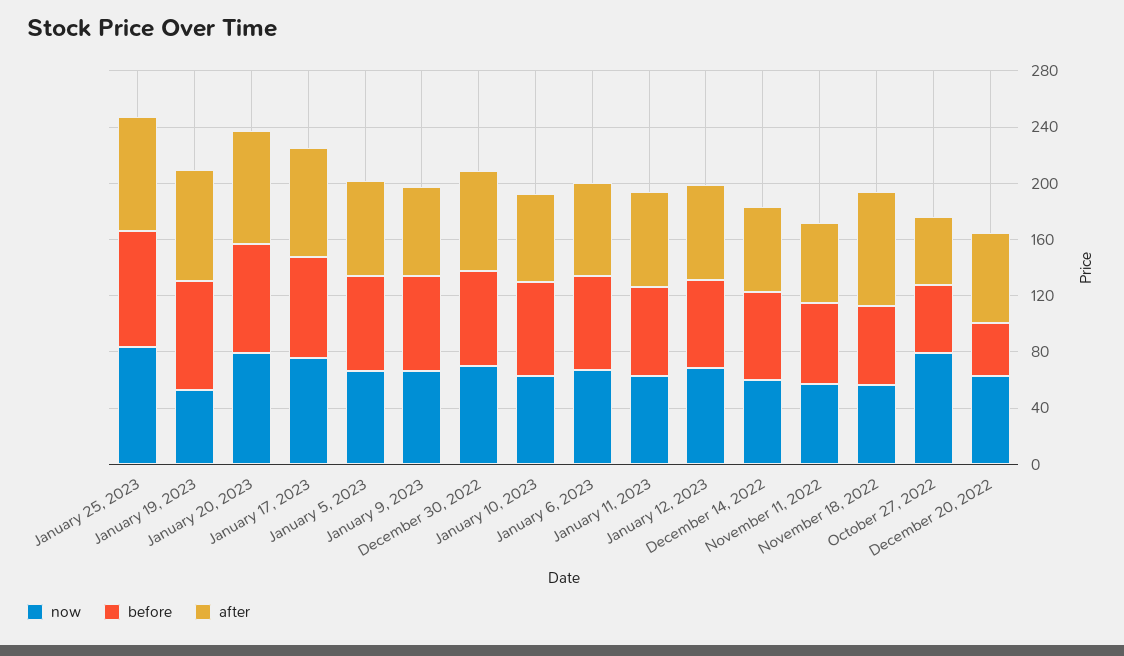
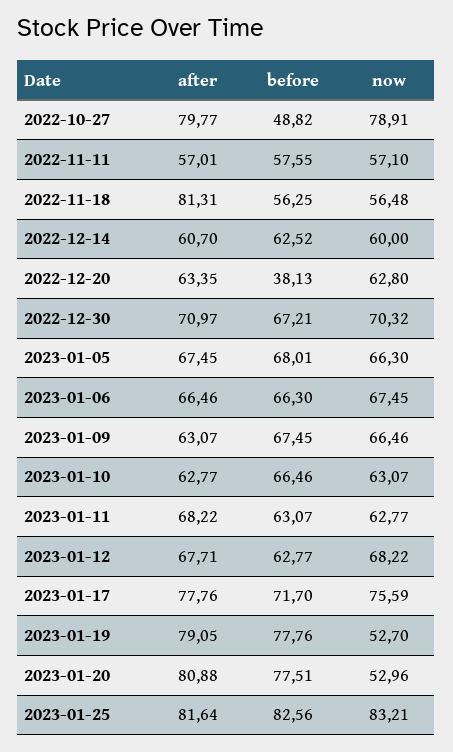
  {
    "now": {
      "January 25, 2023": 83.21,
      "January 19, 2023": 52.7,
-     "January 20, 2023": 80,
+     "January 20, 2023": 52.96,
      "January 17, 2023": 75.59,
      "January 5, 2023": 66.3,
      "January 9, 2023": 66.46,
      "December 30, 2022": 70.32,
      "January 10, 2023": 63.07,
      "January 6, 2023": 67.45,
      "January 11, 2023": 62.77,
      "January 12, 2023": 68.22,
      "December 14, 2022": 60,
      "November 11, 2022": 57.1,
      "November 18, 2022": 56.48,
      "October 27, 2022": 78.91,
      "December 20, 2022": 62.8
    },
    "before": {
      "January 25, 2023": 82.56,
      "January 19, 2023": 77.76,
      "January 20, 2023": 77.51,
      "January 17, 2023": 71.7,
      "January 5, 2023": 68.01,
      "January 9, 2023": 67.45,
      "December 30, 2022": 67.21,
      "January 10, 2023": 66.46,
      "January 6, 2023": 66.3,
      "January 11, 2023": 63.07,
      "January 12, 2023": 62.77,
      "December 14, 2022": 62.52,
      "November 11, 2022": 57.55,
      "November 18, 2022": 56.25,
      "October 27, 2022": 48.82,
      "December 20, 2022": 38.13
    },
    "after": {
      "January 25, 2023": 81.64,
      "January 19, 2023": 79.05,
      "January 20, 2023": 80.88,
      "January 17, 2023": 77.76,
      "January 5, 2023": 67.45,
      "January 9, 2023": 63.07,
      "December 30, 2022": 70.97,
      "January 10, 2023": 62.77,
      "January 6, 2023": 66.46,
      "January 11, 2023": 68.22,
      "January 12, 2023": 67.71,
      "December 14, 2022": 60.7,
      "November 11, 2022": 57.01,
      "November 18, 2022": 81.31,
-     "October 27, 2022": 50,
+     "October 27, 2022": 79.77,
      "December 20, 2022": 63.35
    }
  }

